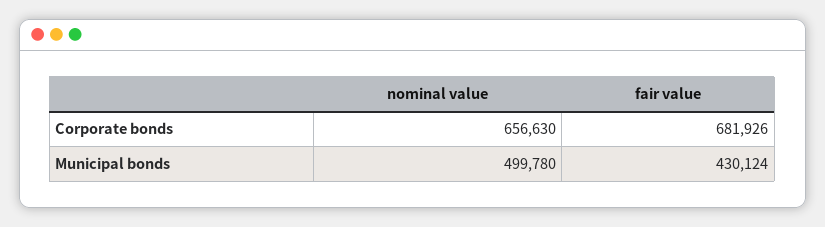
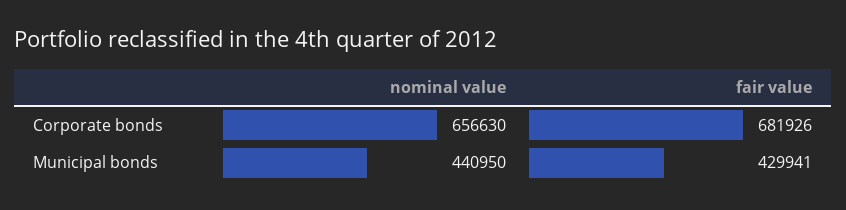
  {
    "nominal value": {
      "Corporate bonds": 656630,
-     "Municipal bonds": 499780
+     "Municipal bonds": 440950
    },
    "fair value": {
      "Corporate bonds": 681926,
-     "Municipal bonds": 430124
+     "Municipal bonds": 429941
    }
  }

